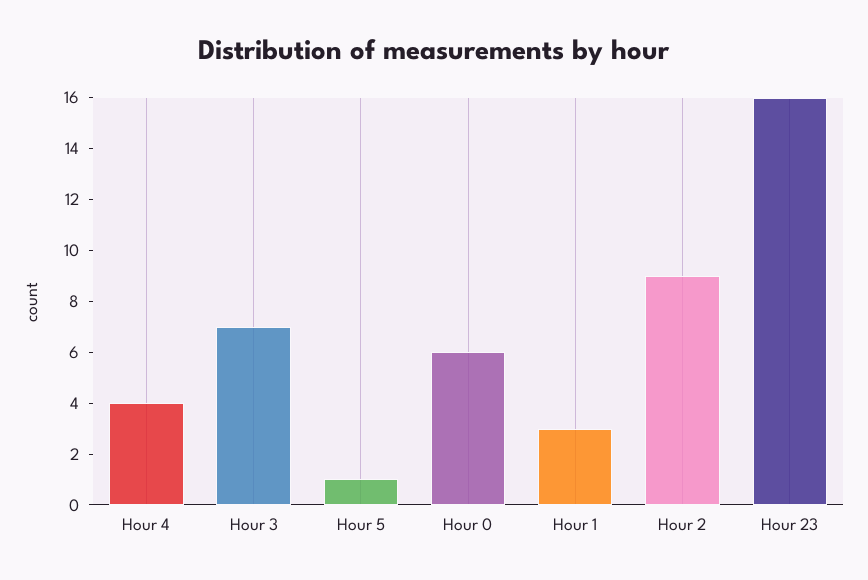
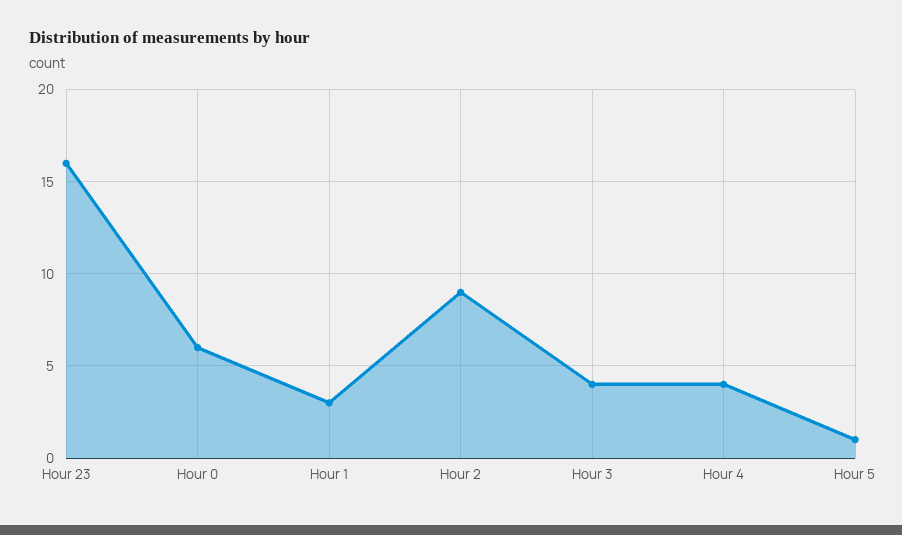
  {
    "Hour 4": 4,
-   "Hour 3": 7,
+   "Hour 3": 4,
    "Hour 5": 1,
    "Hour 0": 6,
    "Hour 1": 3,
    "Hour 2": 9,
    "Hour 23": 16
  }

